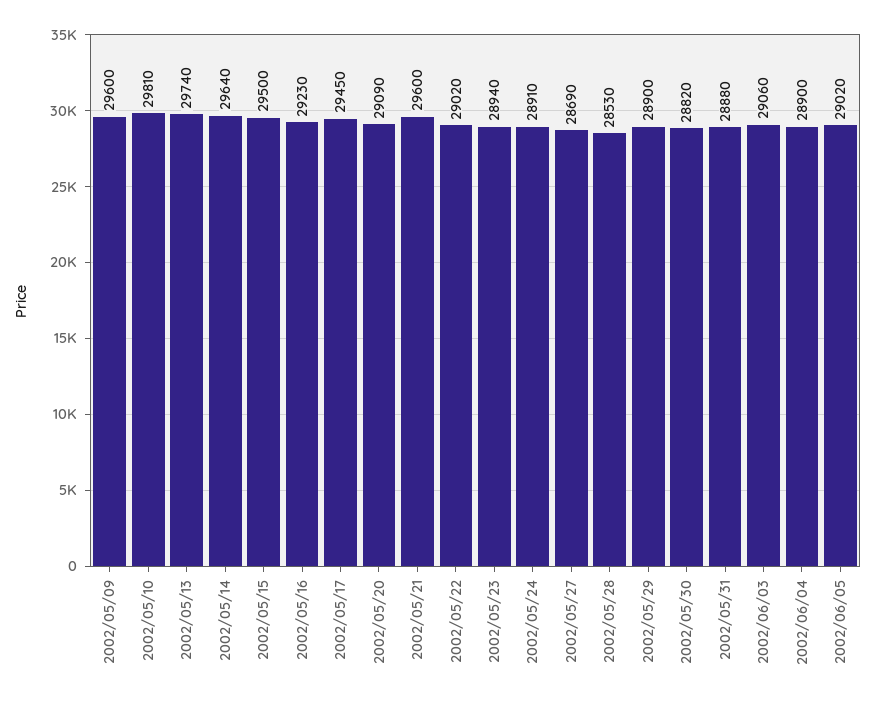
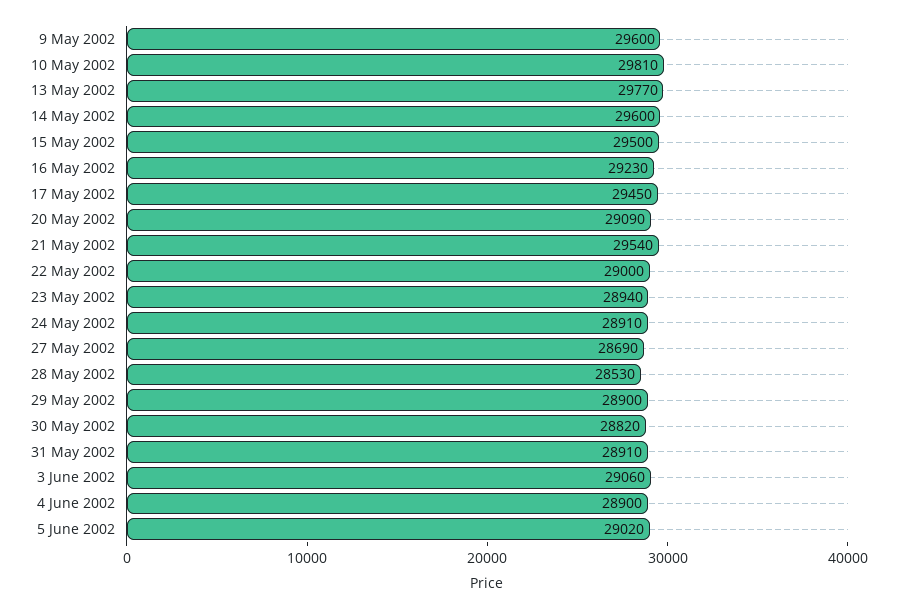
  {
    "2002/05/09": 29600,
    "2002/05/10": 29810,
-   "2002/05/13": 29740,
+   "2002/05/13": 29770,
-   "2002/05/14": 29640,
+   "2002/05/14": 29600,
    "2002/05/15": 29500,
    "2002/05/16": 29230,
    "2002/05/17": 29450,
    "2002/05/20": 29090,
-   "2002/05/21": 29600,
+   "2002/05/21": 29540,
-   "2002/05/22": 29020,
+   "2002/05/22": 29000,
    "2002/05/23": 28940,
    "2002/05/24": 28910,
    "2002/05/27": 28690,
    "2002/05/28": 28530,
    "2002/05/29": 28900,
    "2002/05/30": 28820,
-   "2002/05/31": 28880,
+   "2002/05/31": 28910,
    "2002/06/03": 29060,
    "2002/06/04": 28900,
    "2002/06/05": 29020
  }

